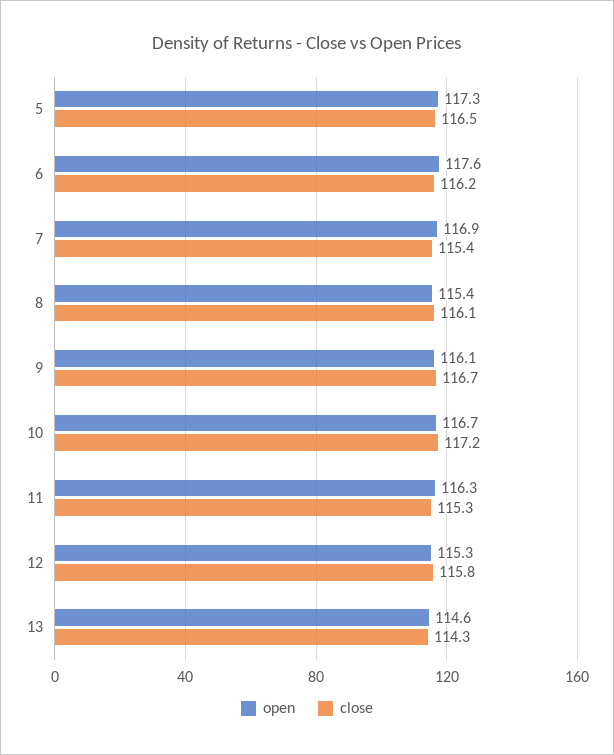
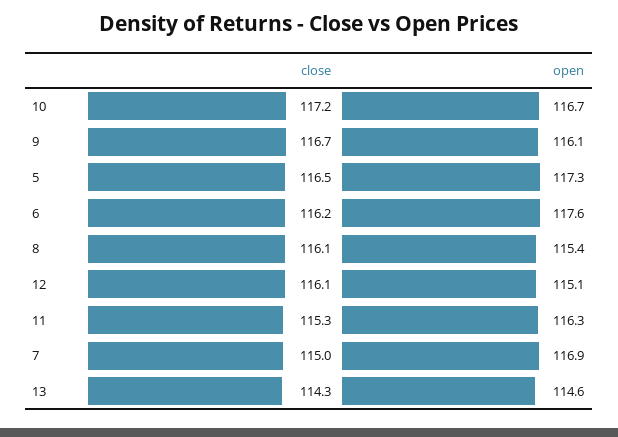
  {
    "open": {
      "5": 117.3,
      "6": 117.6,
      "7": 116.9,
      "8": 115.4,
      "9": 116.1,
      "10": 116.7,
      "11": 116.3,
-     "12": 115.3,
+     "12": 115.1,
      "13": 114.6
    },
    "close": {
      "5": 116.5,
      "6": 116.2,
-     "7": 115.4,
+     "7": 115,
      "8": 116.1,
      "9": 116.7,
      "10": 117.2,
      "11": 115.3,
-     "12": 115.8,
+     "12": 116.1,
      "13": 114.3
    }
  }

